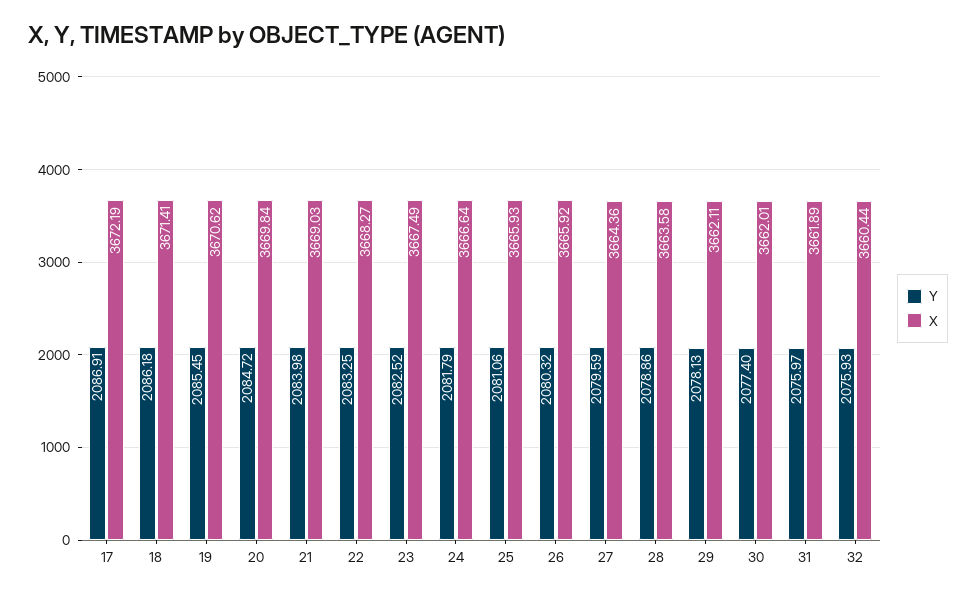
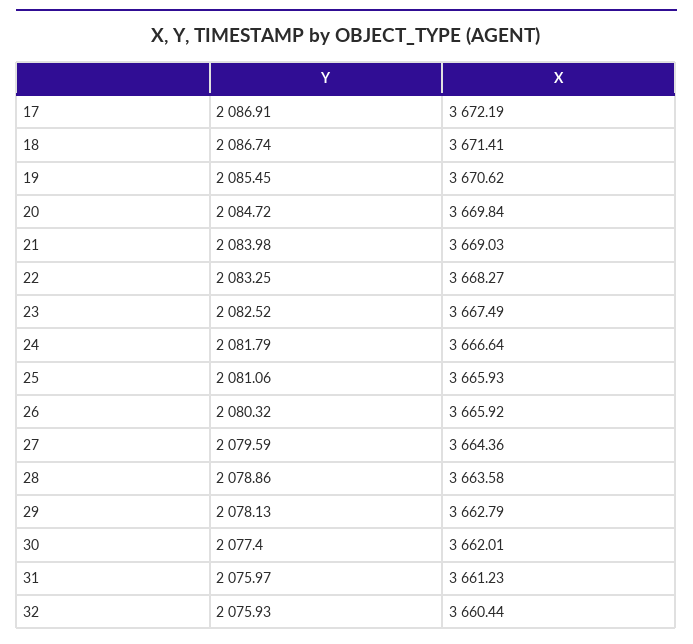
  {
    "Y": {
      "17": 2086.91,
-     "18": 2086.18,
+     "18": 2086.74,
      "19": 2085.45,
      "20": 2084.72,
      "21": 2083.98,
      "22": 2083.25,
      "23": 2082.52,
      "24": 2081.79,
      "25": 2081.06,
      "26": 2080.32,
      "27": 2079.59,
      "28": 2078.86,
      "29": 2078.13,
      "30": 2077.4,
      "31": 2075.97,
      "32": 2075.93
    },
    "X": {
      "17": 3672.19,
      "18": 3671.41,
      "19": 3670.62,
      "20": 3669.84,
      "21": 3669.03,
      "22": 3668.27,
      "23": 3667.49,
      "24": 3666.64,
      "25": 3665.93,
      "26": 3665.92,
      "27": 3664.36,
      "28": 3663.58,
-     "29": 3662.11,
+     "29": 3662.79,
      "30": 3662.01,
-     "31": 3661.89,
+     "31": 3661.23,
      "32": 3660.44
    }
  }

